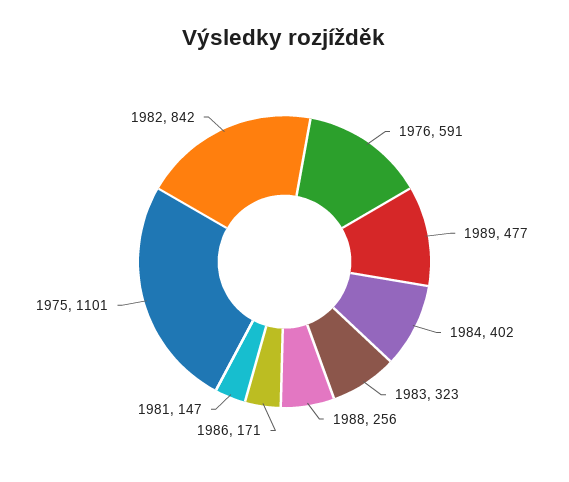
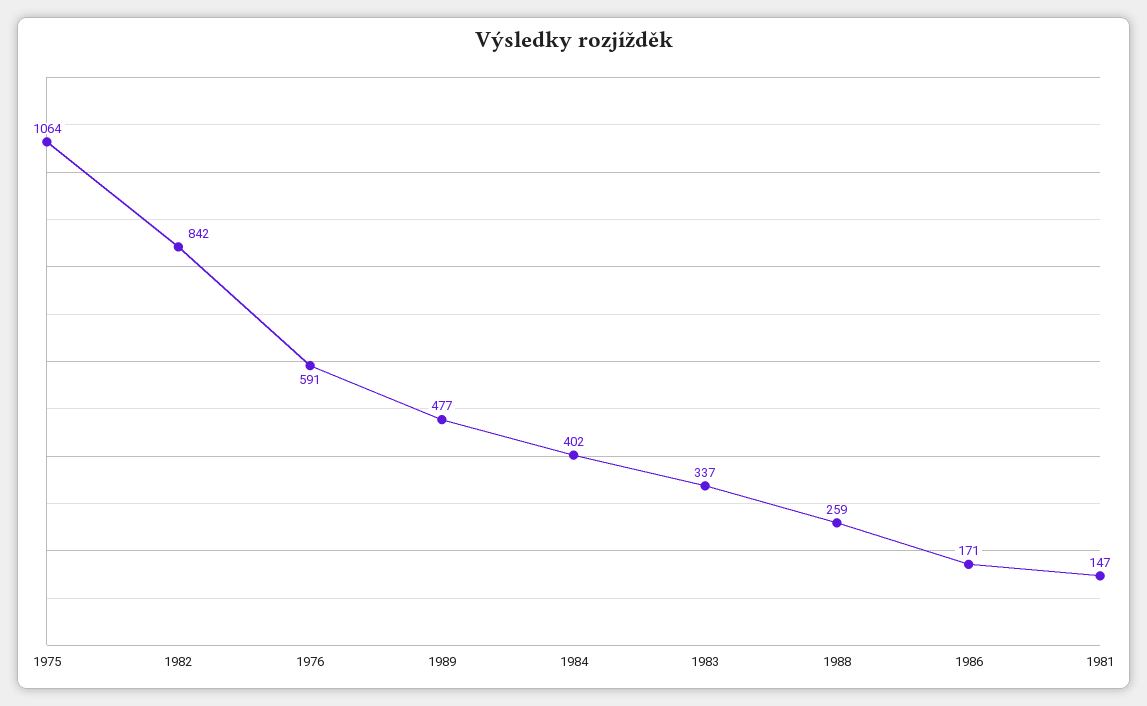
  {
    "1976": 591,
    "1989": 477,
    "1984": 402,
-   "1983": 323,
+   "1983": 337,
-   "1988": 256,
+   "1988": 259,
    "1986": 171,
    "1981": 147,
-   "1975": 1101,
+   "1975": 1064,
    "1982": 842
  }

